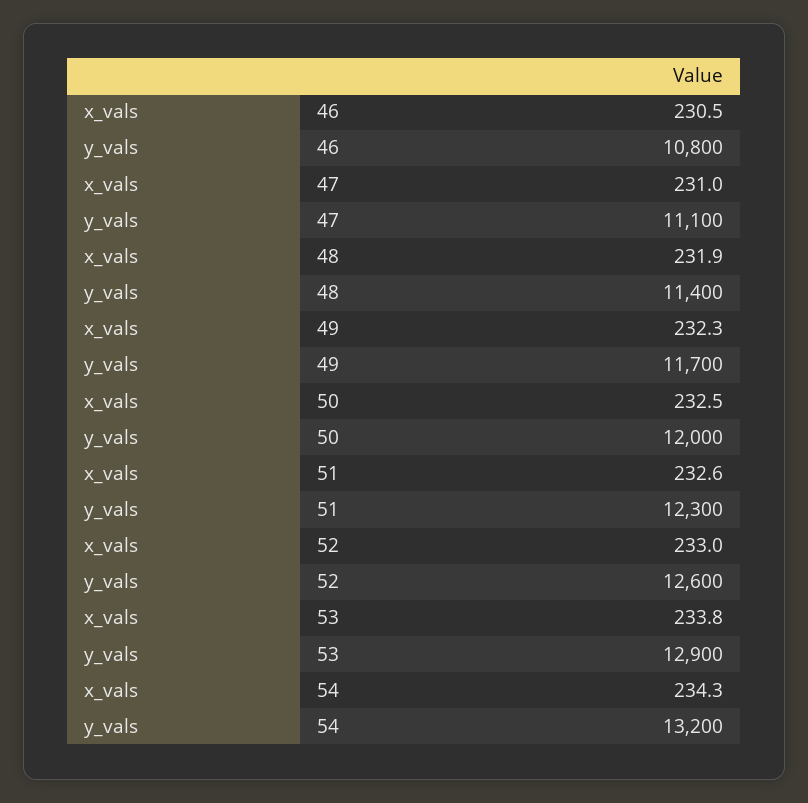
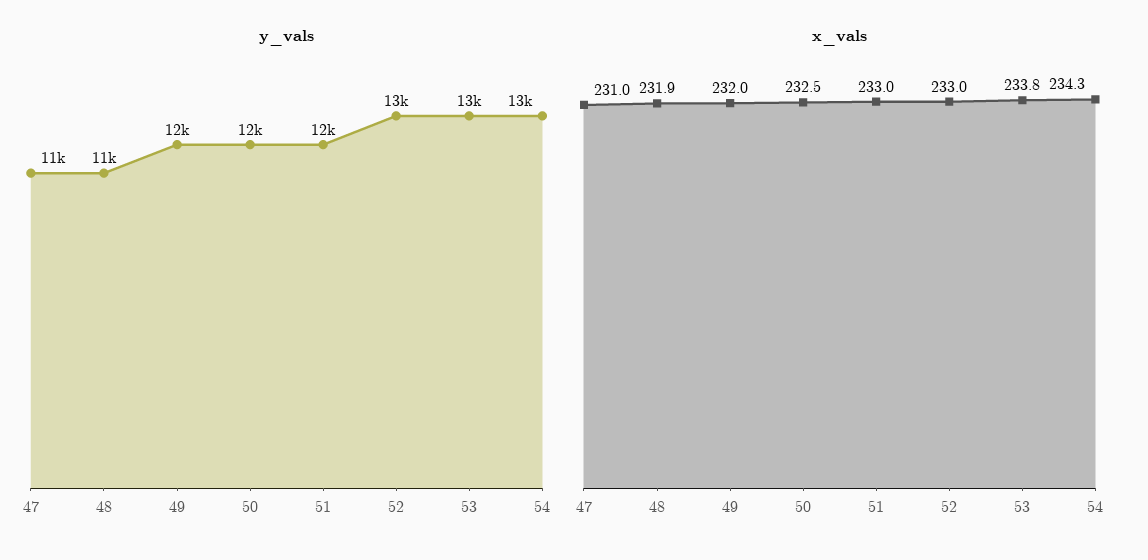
  {
    "x_vals": {
-     "46": 230.5,
      "47": 231,
      "48": 231.9,
-     "49": 232.3,
+     "49": 232,
      "50": 232.5,
-     "51": 232.6,
+     "51": 233,
      "52": 233,
      "53": 233.8,
      "54": 234.3
    },
    "y_vals": {
-     "46": 10800,
      "47": 11100,
      "48": 11400,
      "49": 11700,
      "50": 12000,
      "51": 12300,
      "52": 12600,
      "53": 12900,
      "54": 13200
    }
  }

